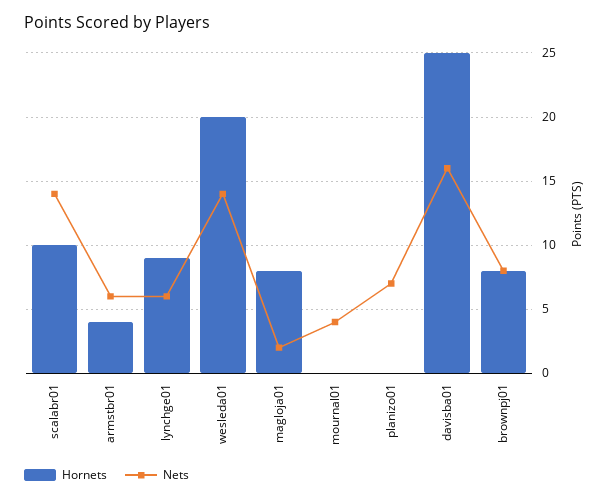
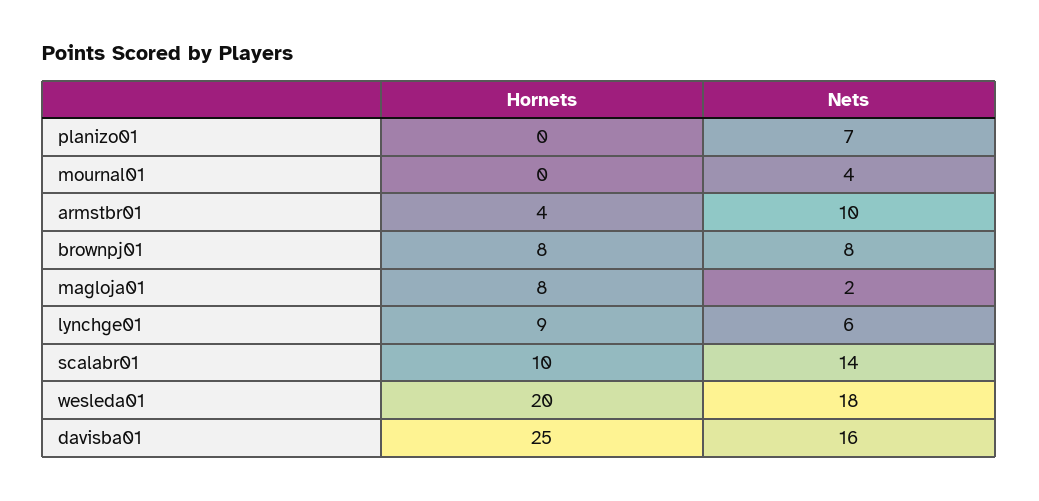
  {
    "Hornets": {
      "scalabr01": 10,
      "armstbr01": 4,
      "lynchge01": 9,
      "wesleda01": 20,
      "magloja01": 8,
      "mournal01": 0,
      "planizo01": 0,
      "davisba01": 25,
      "brownpj01": 8
    },
    "Nets": {
      "scalabr01": 14,
-     "armstbr01": 6,
+     "armstbr01": 10,
      "lynchge01": 6,
-     "wesleda01": 14,
+     "wesleda01": 18,
      "magloja01": 2,
      "mournal01": 4,
      "planizo01": 7,
      "davisba01": 16,
      "brownpj01": 8
    }
  }

